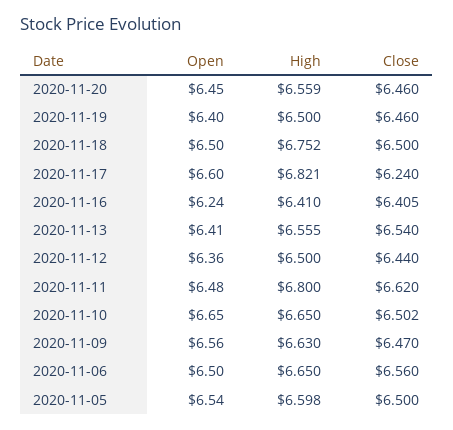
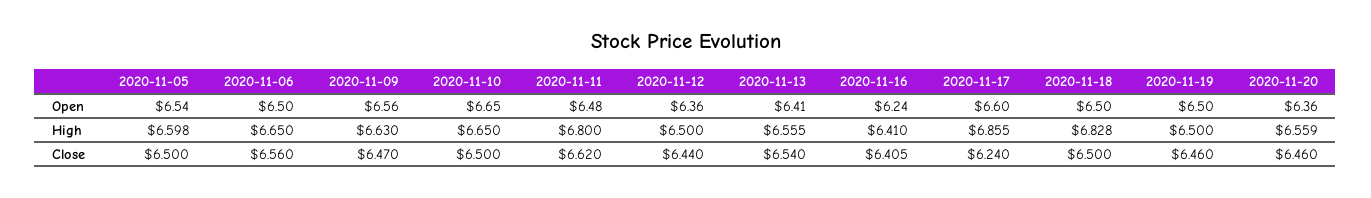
  {
    "Open": {
-     "2020-11-20": 6.45,
+     "2020-11-20": 6.36,
-     "2020-11-19": 6.4,
+     "2020-11-19": 6.5,
      "2020-11-18": 6.5,
      "2020-11-17": 6.6,
      "2020-11-16": 6.24,
      "2020-11-13": 6.41,
      "2020-11-12": 6.36,
      "2020-11-11": 6.48,
      "2020-11-10": 6.65,
      "2020-11-09": 6.56,
      "2020-11-06": 6.5,
      "2020-11-05": 6.54
    },
    "High": {
      "2020-11-20": 6.559,
      "2020-11-19": 6.5,
-     "2020-11-18": 6.752,
+     "2020-11-18": 6.828,
-     "2020-11-17": 6.821,
+     "2020-11-17": 6.855,
      "2020-11-16": 6.41,
      "2020-11-13": 6.555,
      "2020-11-12": 6.5,
      "2020-11-11": 6.8,
      "2020-11-10": 6.65,
      "2020-11-09": 6.63,
      "2020-11-06": 6.65,
      "2020-11-05": 6.598
    },
    "Close": {
      "2020-11-20": 6.46,
      "2020-11-19": 6.46,
      "2020-11-18": 6.5,
      "2020-11-17": 6.24,
      "2020-11-16": 6.405,
      "2020-11-13": 6.54,
      "2020-11-12": 6.44,
      "2020-11-11": 6.62,
-     "2020-11-10": 6.502,
+     "2020-11-10": 6.5,
      "2020-11-09": 6.47,
      "2020-11-06": 6.56,
      "2020-11-05": 6.5
    }
  }

